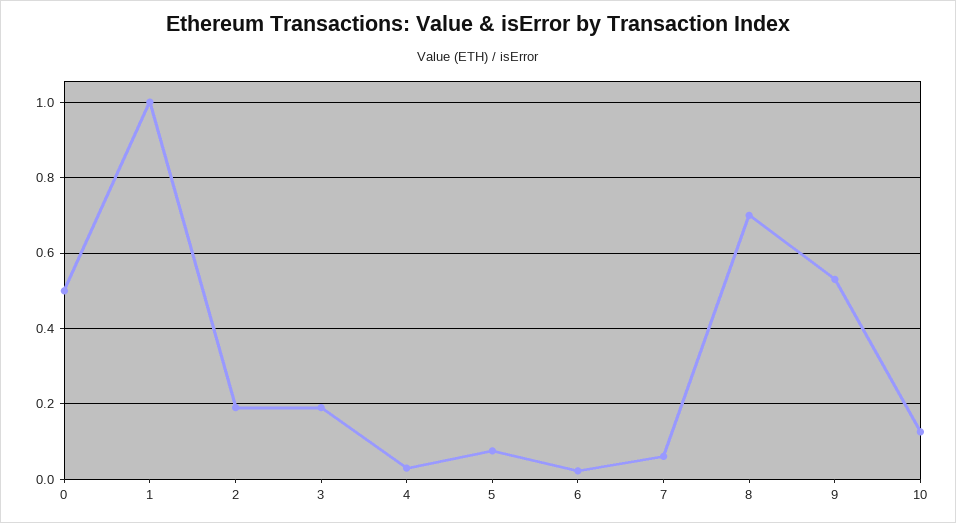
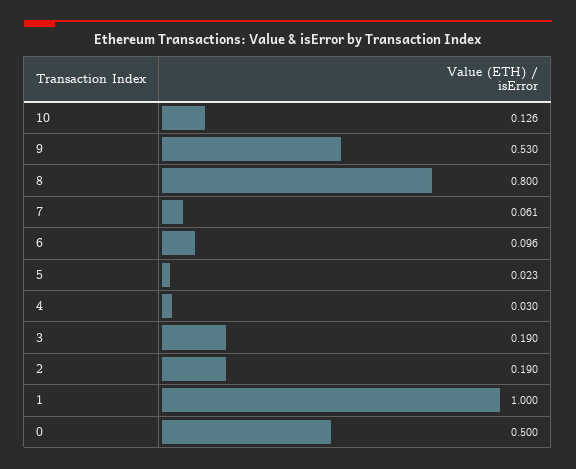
  {
    "0": 0.5,
    "1": 1,
    "2": 0.19,
    "3": 0.19,
    "4": 0.03,
-   "5": 0.08,
+   "5": 0.023,
-   "6": 0.02,
+   "6": 0.096,
    "7": 0.061,
-   "8": 0.7,
+   "8": 0.8,
    "9": 0.53,
    "10": 0.126
  }

